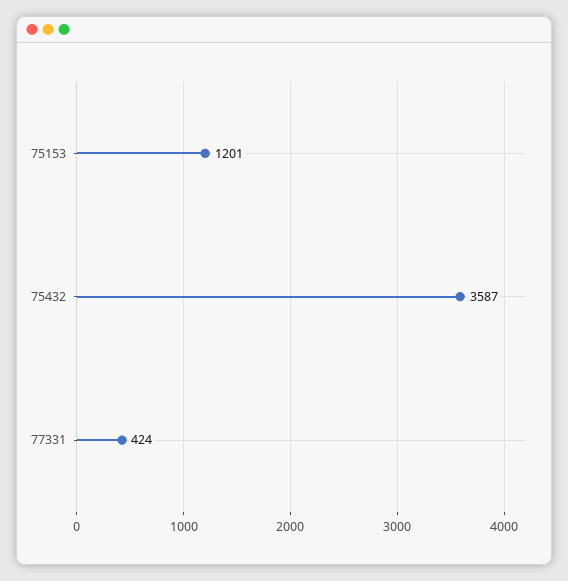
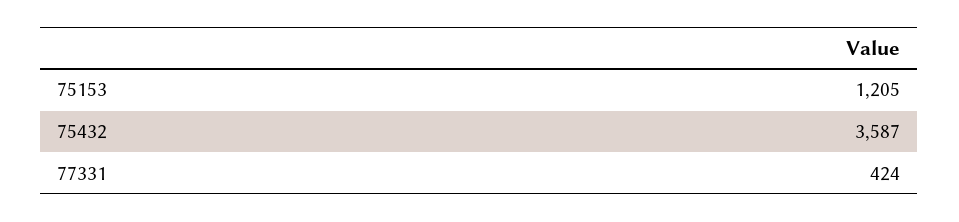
  {
-   "75153": 1201,
+   "75153": 1205,
    "75432": 3587,
    "77331": 424
  }

